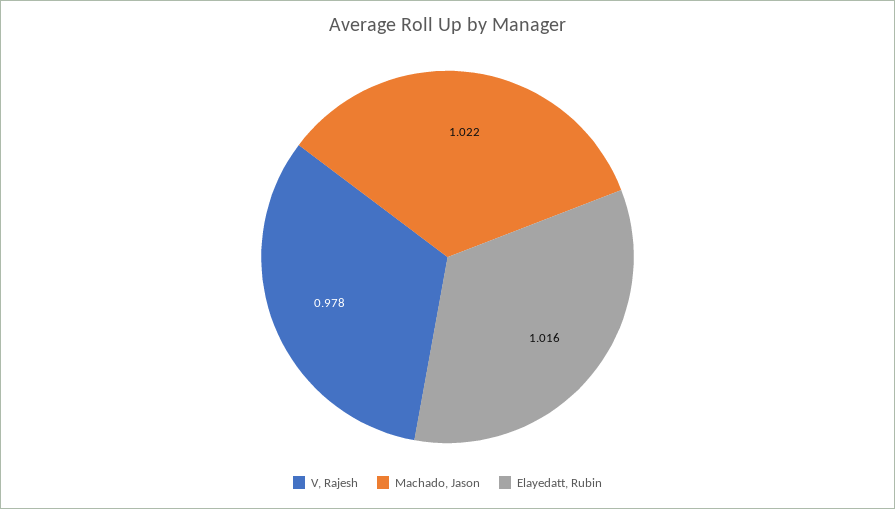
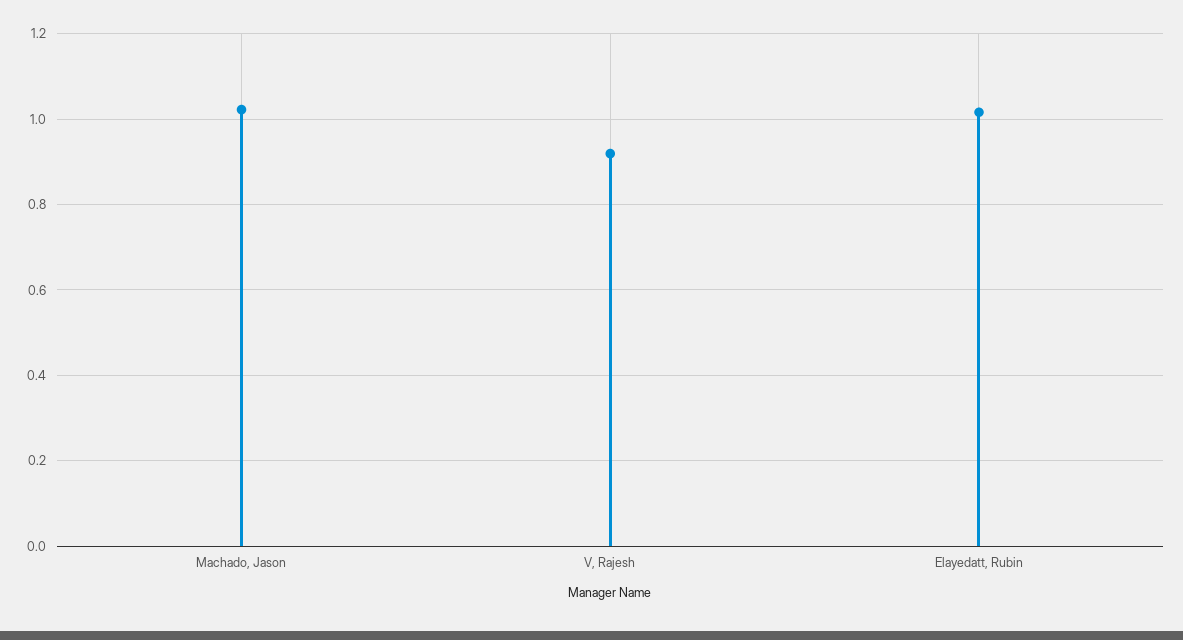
  {
-   "V, Rajesh": 0.978,
+   "V, Rajesh": 0.92,
    "Machado, Jason": 1.022,
    "Elayedatt, Rubin": 1.016
  }

